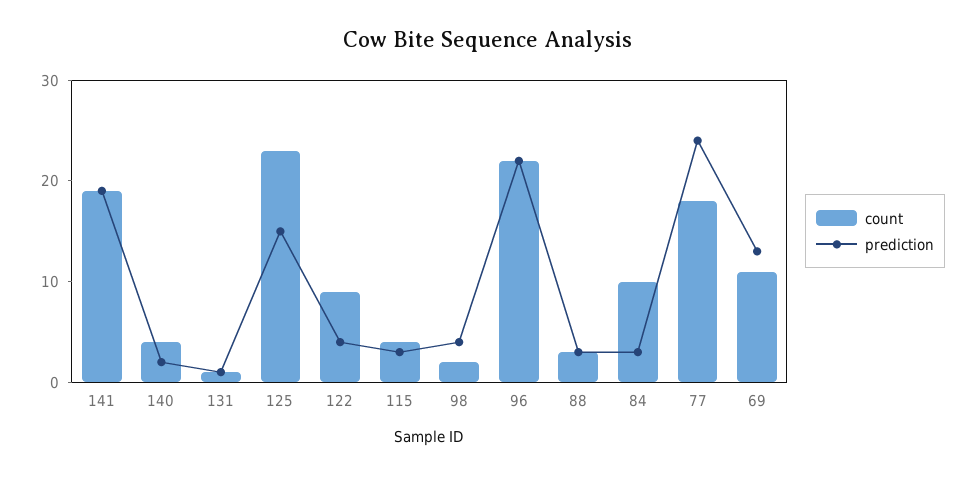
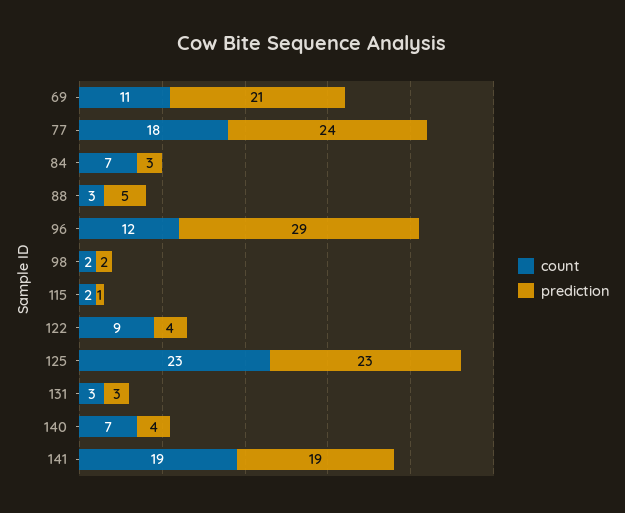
  {
    "count": {
      "141": 19,
-     "140": 4,
+     "140": 7,
-     "131": 1,
+     "131": 3,
      "125": 23,
      "122": 9,
-     "115": 4,
+     "115": 2,
      "98": 2,
-     "96": 22,
+     "96": 12,
      "88": 3,
-     "84": 10,
+     "84": 7,
      "77": 18,
      "69": 11
    },
    "prediction": {
      "141": 19,
-     "140": 2,
+     "140": 4,
-     "131": 1,
+     "131": 3,
-     "125": 15,
+     "125": 23,
      "122": 4,
-     "115": 3,
+     "115": 1,
-     "98": 4,
+     "98": 2,
-     "96": 22,
+     "96": 29,
-     "88": 3,
+     "88": 5,
      "84": 3,
      "77": 24,
-     "69": 13
+     "69": 21
    }
  }

